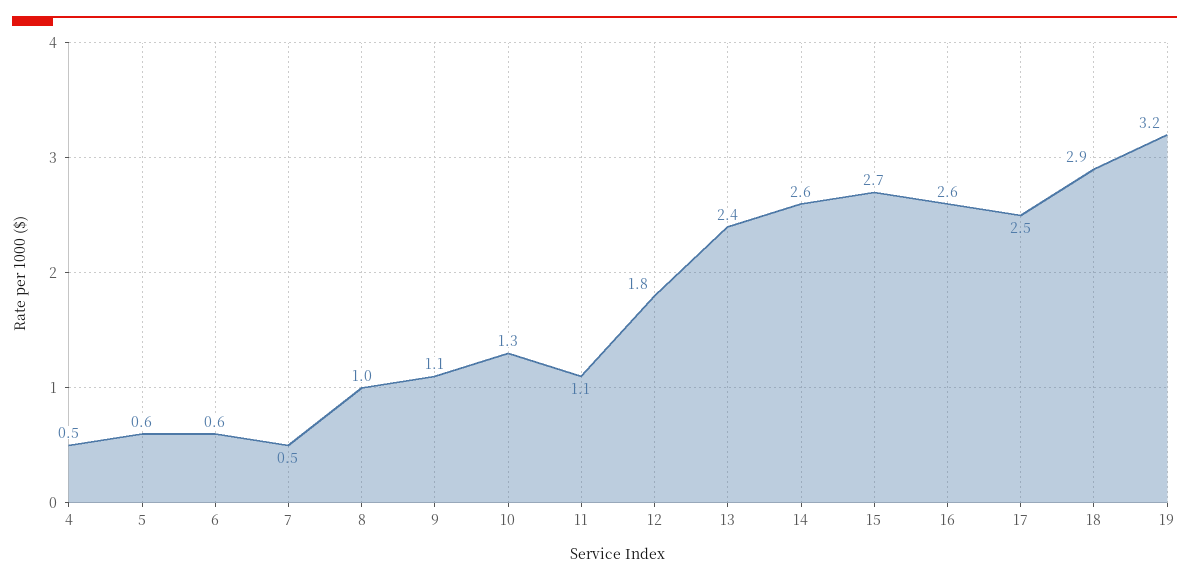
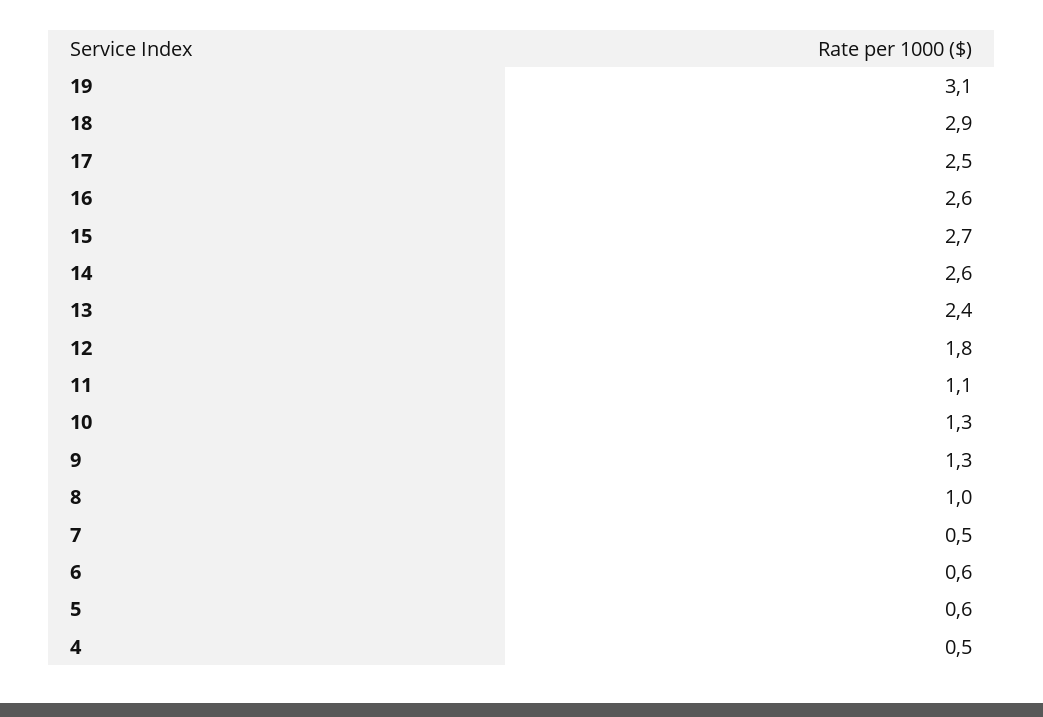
  {
    "4": 0.5,
    "5": 0.6,
    "6": 0.6,
    "7": 0.5,
    "8": 1,
-   "9": 1.1,
+   "9": 1.3,
    "10": 1.3,
    "11": 1.1,
    "12": 1.8,
    "13": 2.4,
    "14": 2.6,
    "15": 2.7,
    "16": 2.6,
    "17": 2.5,
    "18": 2.9,
-   "19": 3.2
+   "19": 3.1
  }

